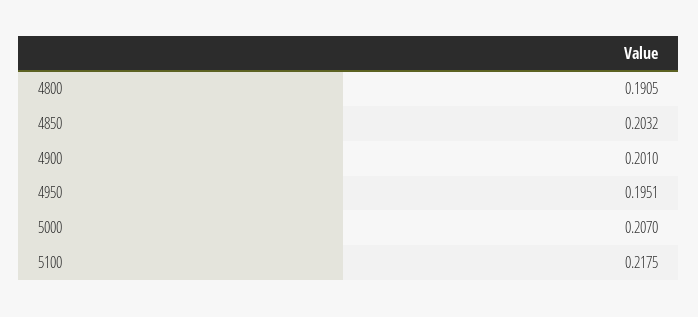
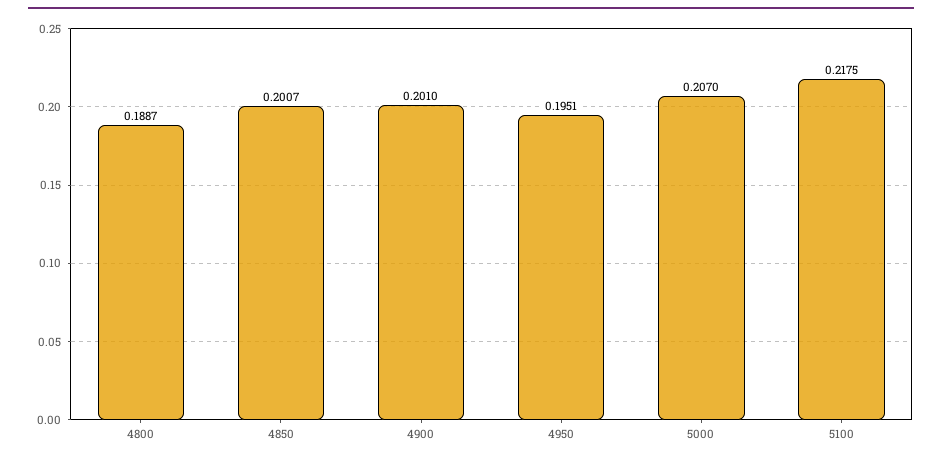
  {
-   "4800": 0.1905,
+   "4800": 0.1887,
-   "4850": 0.2032,
+   "4850": 0.2007,
    "4900": 0.201,
    "4950": 0.1951,
    "5000": 0.207,
    "5100": 0.2175
  }

